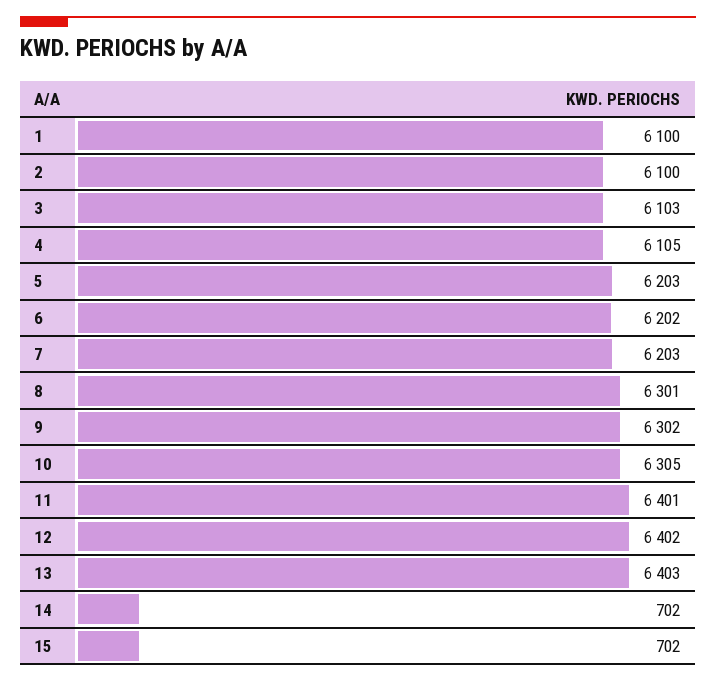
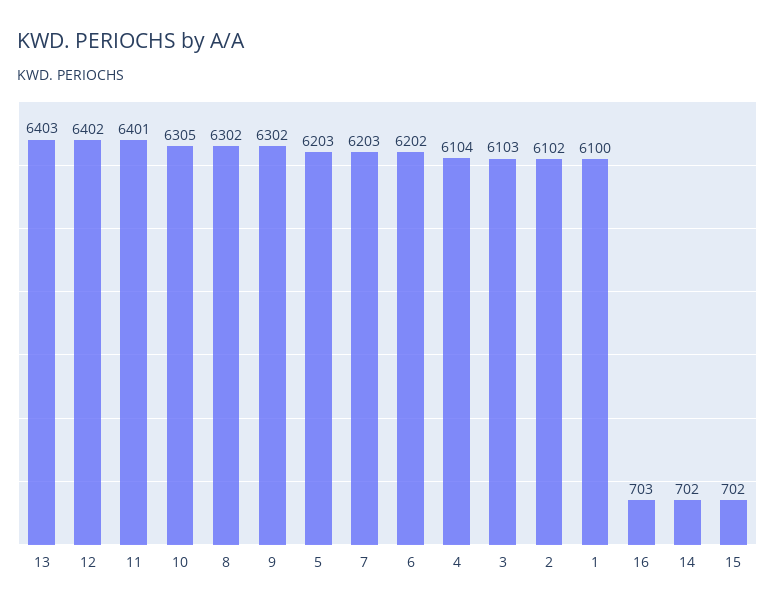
  {
    "1": 6100,
-   "2": 6100,
+   "2": 6102,
    "3": 6103,
-   "4": 6105,
+   "4": 6104,
    "5": 6203,
    "6": 6202,
    "7": 6203,
-   "8": 6301,
+   "8": 6302,
    "9": 6302,
    "10": 6305,
    "11": 6401,
    "12": 6402,
    "13": 6403,
    "14": 702,
-   "15": 702
+   "15": 702,
+   "16": 703
  }

